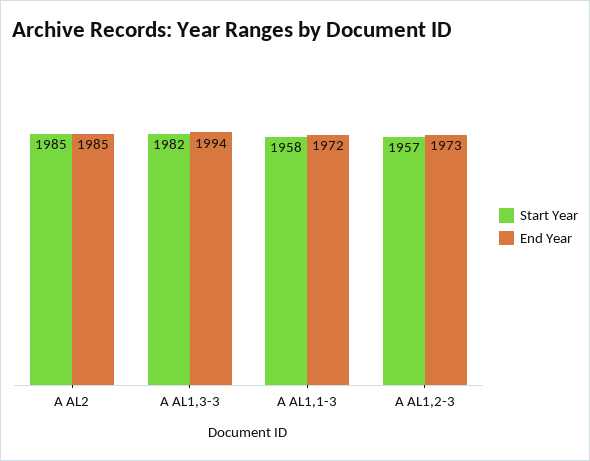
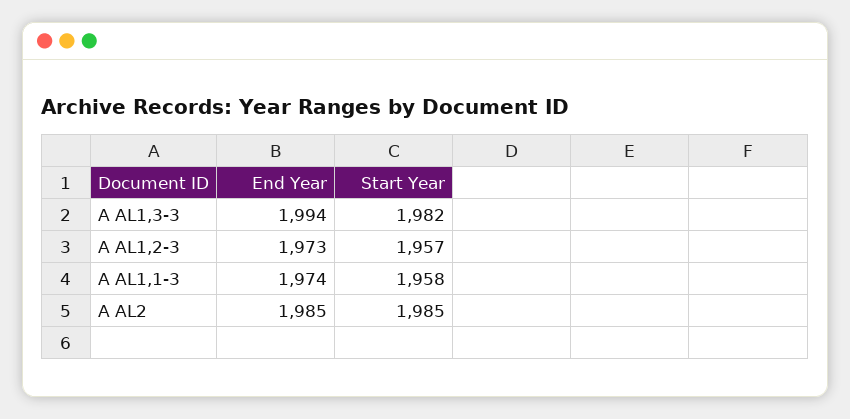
  {
    "Start Year": {
      "A AL2": 1985,
      "A AL1,3-3": 1982,
      "A AL1,1-3": 1958,
      "A AL1,2-3": 1957
    },
    "End Year": {
      "A AL2": 1985,
      "A AL1,3-3": 1994,
-     "A AL1,1-3": 1972,
+     "A AL1,1-3": 1974,
      "A AL1,2-3": 1973
    }
  }

